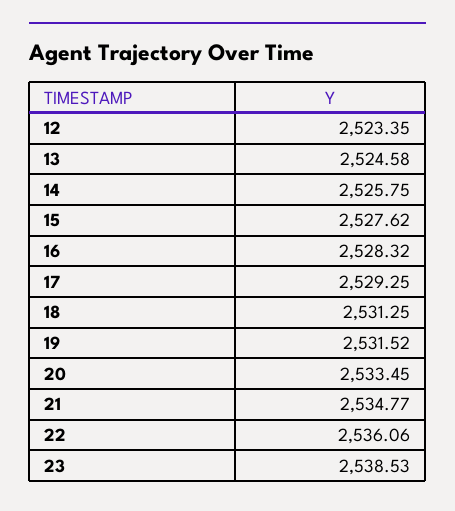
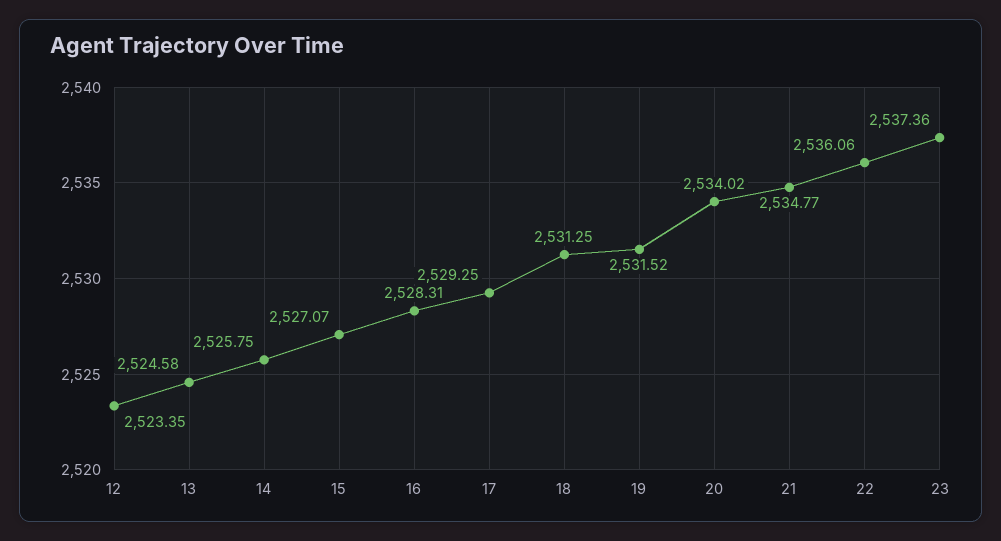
  {
    "12": 2523.35,
    "13": 2524.58,
    "14": 2525.75,
-   "15": 2527.62,
+   "15": 2527.07,
-   "16": 2528.32,
+   "16": 2528.31,
    "17": 2529.25,
    "18": 2531.25,
    "19": 2531.52,
-   "20": 2533.45,
+   "20": 2534.02,
    "21": 2534.77,
    "22": 2536.06,
-   "23": 2538.53
+   "23": 2537.36
  }

